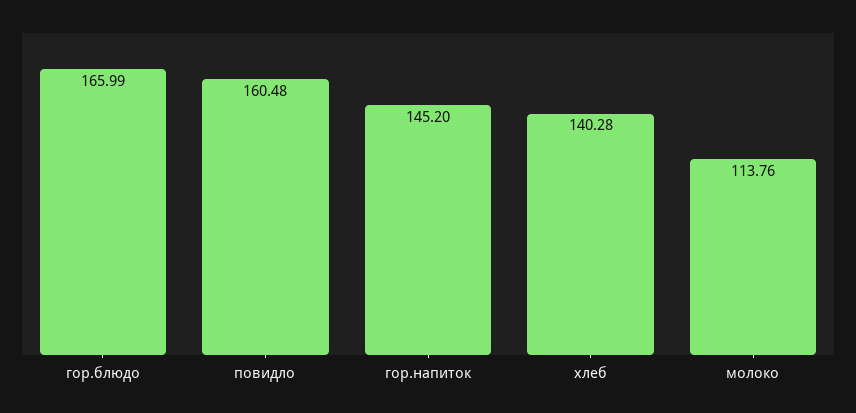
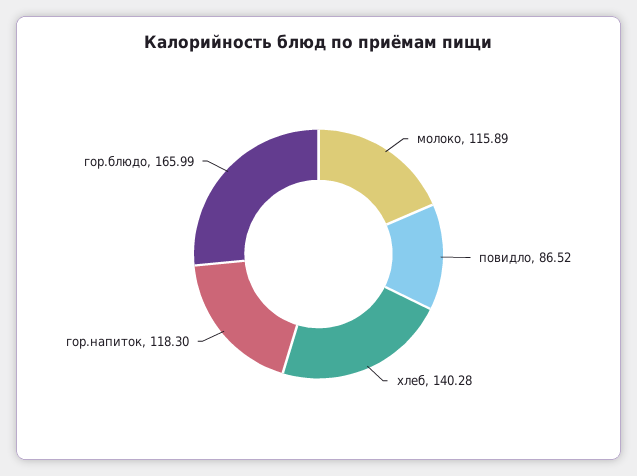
  {
    "гор.блюдо": 165.99,
-   "повидло": 160.48,
+   "повидло": 86.52,
-   "гор.напиток": 145.2,
+   "гор.напиток": 118.3,
    "хлеб": 140.28,
-   "молоко": 113.76
+   "молоко": 115.89
  }

